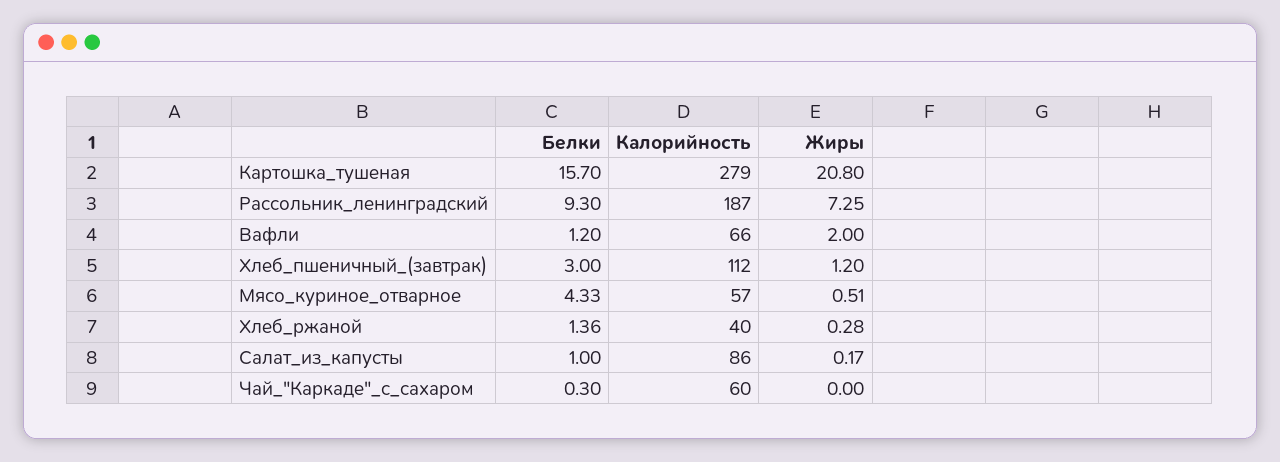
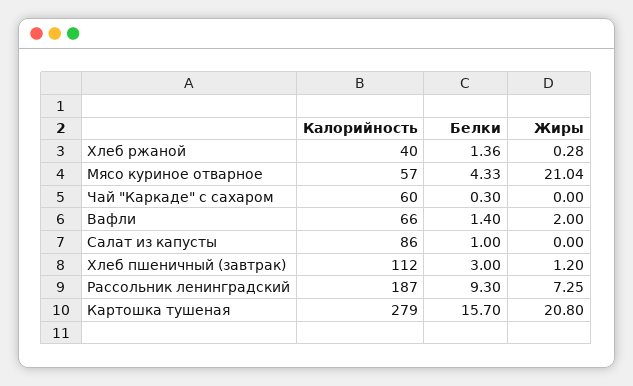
  {
    "Белки": {
      "Картошка_тушеная": 15.7,
      "Рассольник_ленинградский": 9.3,
-     "Вафли": 1.2,
+     "Вафли": 1.4,
      "Хлеб_пшеничный_(завтрак)": 3,
      "Мясо_куриное_отварное": 4.33,
      "Хлеб_ржаной": 1.36,
      "Салат_из_капусты": 1,
      "Чай_\"Каркаде\"_с_сахаром": 0.3
    },
    "Калорийность": {
      "Картошка_тушеная": 279,
      "Рассольник_ленинградский": 187,
      "Вафли": 66,
      "Хлеб_пшеничный_(завтрак)": 112,
      "Мясо_куриное_отварное": 57,
      "Хлеб_ржаной": 40,
      "Салат_из_капусты": 86,
      "Чай_\"Каркаде\"_с_сахаром": 60
    },
    "Жиры": {
      "Картошка_тушеная": 20.8,
      "Рассольник_ленинградский": 7.25,
      "Вафли": 2,
      "Хлеб_пшеничный_(завтрак)": 1.2,
-     "Мясо_куриное_отварное": 0.51,
+     "Мясо_куриное_отварное": 21.04,
      "Хлеб_ржаной": 0.28,
-     "Салат_из_капусты": 0.17,
+     "Салат_из_капусты": 0,
      "Чай_\"Каркаде\"_с_сахаром": 0
    }
  }

